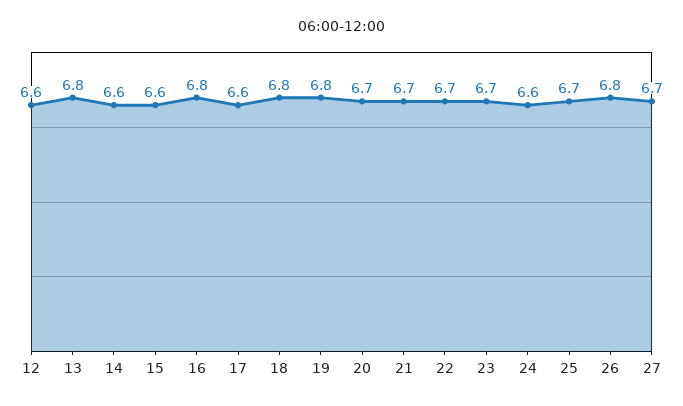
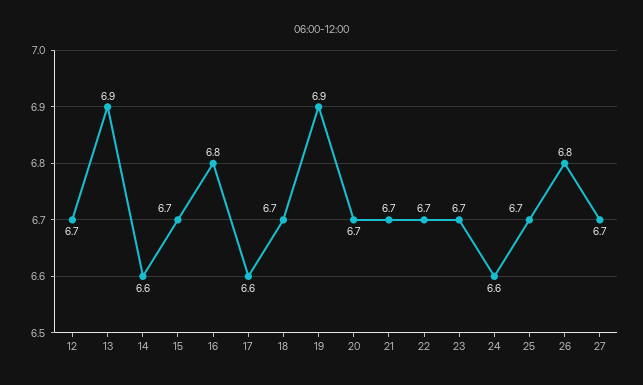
  {
-   "12": 6.6,
+   "12": 6.7,
-   "13": 6.8,
+   "13": 6.9,
    "14": 6.6,
-   "15": 6.6,
+   "15": 6.7,
    "16": 6.8,
    "17": 6.6,
-   "18": 6.8,
+   "18": 6.7,
-   "19": 6.8,
+   "19": 6.9,
    "20": 6.7,
    "21": 6.7,
    "22": 6.7,
    "23": 6.7,
    "24": 6.6,
    "25": 6.7,
    "26": 6.8,
    "27": 6.7
  }

